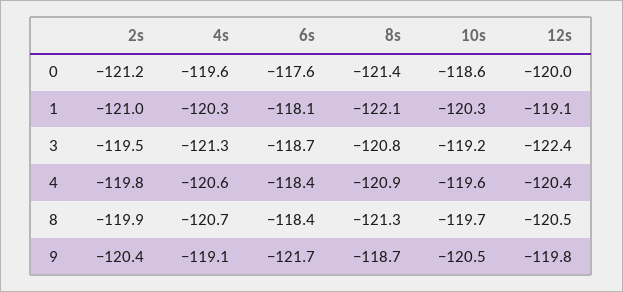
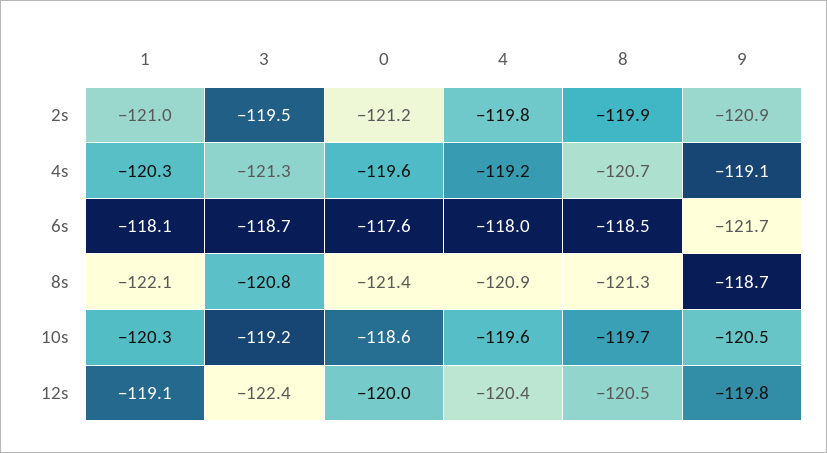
  {
    "2s": {
      "0": -121.2,
      "1": -121,
      "3": -119.5,
      "4": -119.8,
      "8": -119.9,
-     "9": -120.4
+     "9": -120.9
    },
    "4s": {
      "0": -119.6,
      "1": -120.3,
      "3": -121.3,
-     "4": -120.6,
+     "4": -119.2,
      "8": -120.7,
      "9": -119.1
    },
    "6s": {
      "0": -117.6,
      "1": -118.1,
      "3": -118.7,
-     "4": -118.4,
+     "4": -118,
-     "8": -118.4,
+     "8": -118.5,
      "9": -121.7
    },
    "8s": {
      "0": -121.4,
      "1": -122.1,
      "3": -120.8,
      "4": -120.9,
      "8": -121.3,
      "9": -118.7
    },
    "10s": {
      "0": -118.6,
      "1": -120.3,
      "3": -119.2,
      "4": -119.6,
      "8": -119.7,
      "9": -120.5
    },
    "12s": {
      "0": -120,
      "1": -119.1,
      "3": -122.4,
      "4": -120.4,
      "8": -120.5,
      "9": -119.8
    }
  }

